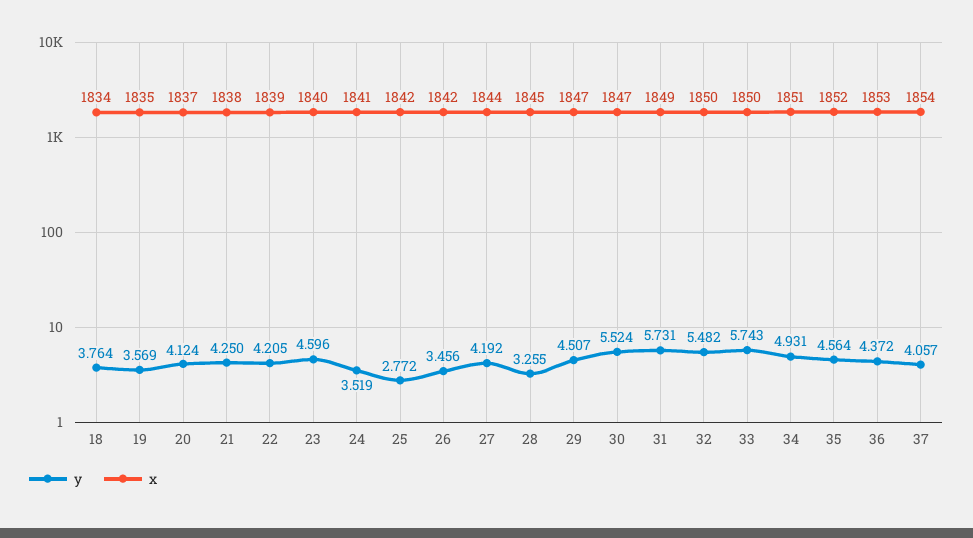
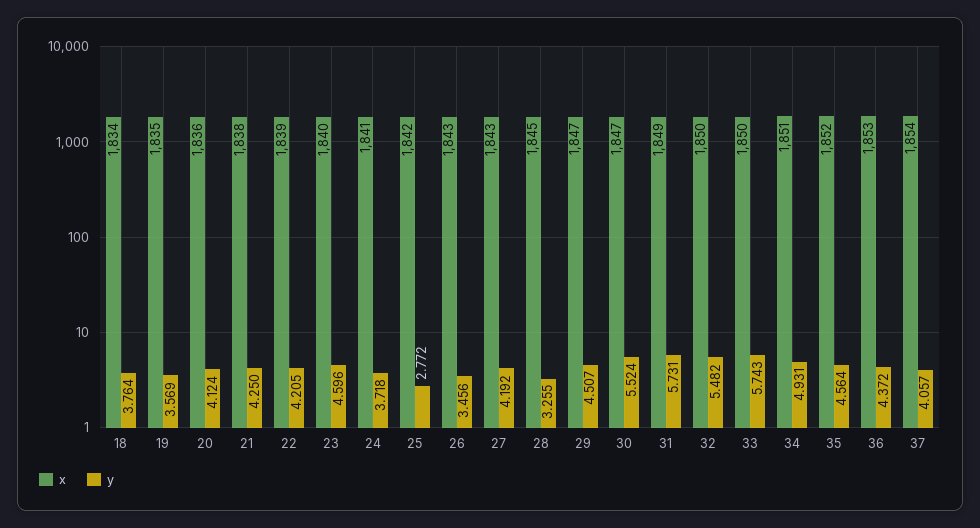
  {
    "y": {
      "18": 3.764,
      "19": 3.569,
      "20": 4.124,
      "21": 4.25,
      "22": 4.205,
      "23": 4.596,
-     "24": 3.519,
+     "24": 3.718,
      "25": 2.772,
      "26": 3.456,
      "27": 4.192,
      "28": 3.255,
      "29": 4.507,
      "30": 5.524,
      "31": 5.731,
      "32": 5.482,
      "33": 5.743,
      "34": 4.931,
      "35": 4.564,
      "36": 4.372,
      "37": 4.057
    },
    "x": {
      "18": 1834,
      "19": 1835,
-     "20": 1837,
+     "20": 1836,
      "21": 1838,
      "22": 1839,
      "23": 1840,
      "24": 1841,
      "25": 1842,
-     "26": 1842,
+     "26": 1843,
-     "27": 1844,
+     "27": 1843,
      "28": 1845,
      "29": 1847,
      "30": 1847,
      "31": 1849,
      "32": 1850,
      "33": 1850,
      "34": 1851,
      "35": 1852,
      "36": 1853,
      "37": 1854
    }
  }

